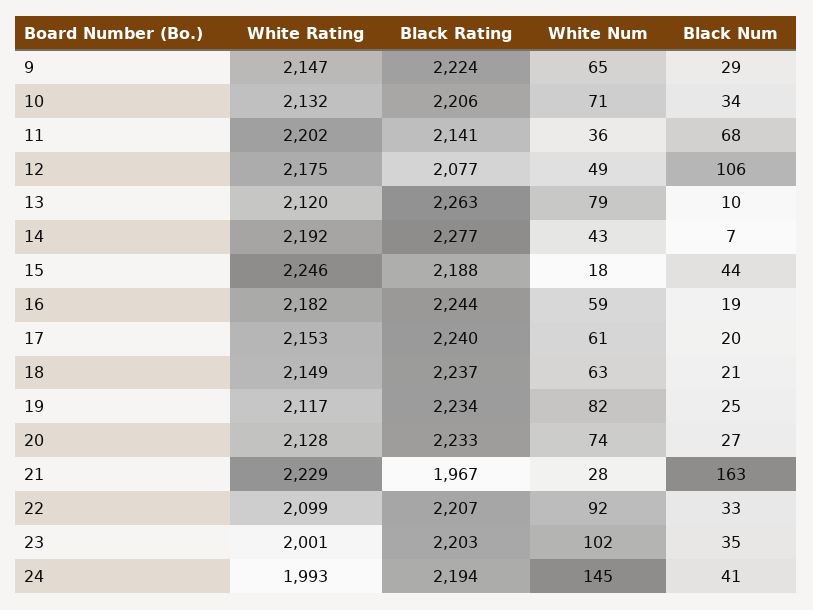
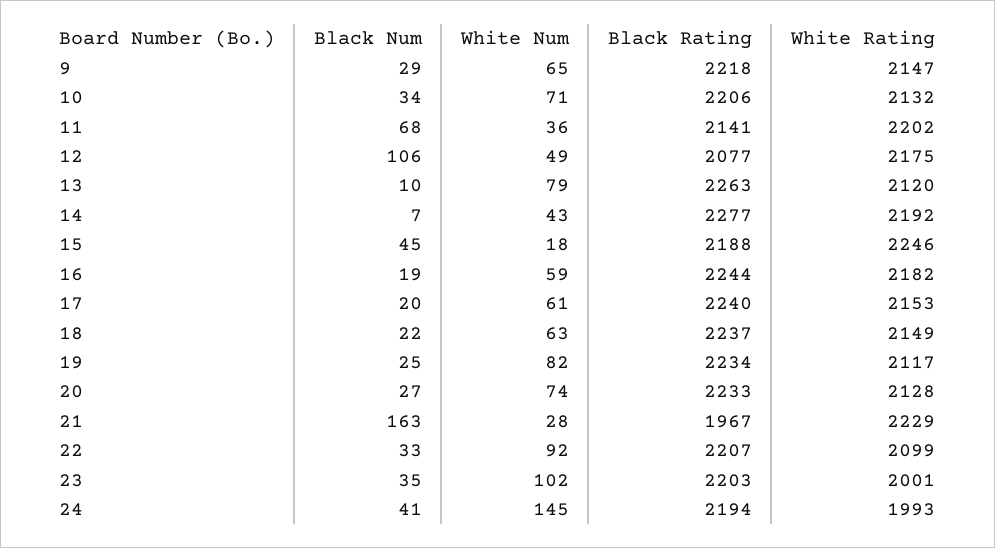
  {
    "White Rating": {
      "9": 2147,
      "10": 2132,
      "11": 2202,
      "12": 2175,
      "13": 2120,
      "14": 2192,
      "15": 2246,
      "16": 2182,
      "17": 2153,
      "18": 2149,
      "19": 2117,
      "20": 2128,
      "21": 2229,
      "22": 2099,
      "23": 2001,
      "24": 1993
    },
    "Black Rating": {
-     "9": 2224,
+     "9": 2218,
      "10": 2206,
      "11": 2141,
      "12": 2077,
      "13": 2263,
      "14": 2277,
      "15": 2188,
      "16": 2244,
      "17": 2240,
      "18": 2237,
      "19": 2234,
      "20": 2233,
      "21": 1967,
      "22": 2207,
      "23": 2203,
      "24": 2194
    },
    "White Num": {
      "9": 65,
      "10": 71,
      "11": 36,
      "12": 49,
      "13": 79,
      "14": 43,
      "15": 18,
      "16": 59,
      "17": 61,
      "18": 63,
      "19": 82,
      "20": 74,
      "21": 28,
      "22": 92,
      "23": 102,
      "24": 145
    },
    "Black Num": {
      "9": 29,
      "10": 34,
      "11": 68,
      "12": 106,
      "13": 10,
      "14": 7,
-     "15": 44,
+     "15": 45,
      "16": 19,
      "17": 20,
-     "18": 21,
+     "18": 22,
      "19": 25,
      "20": 27,
      "21": 163,
      "22": 33,
      "23": 35,
      "24": 41
    }
  }

